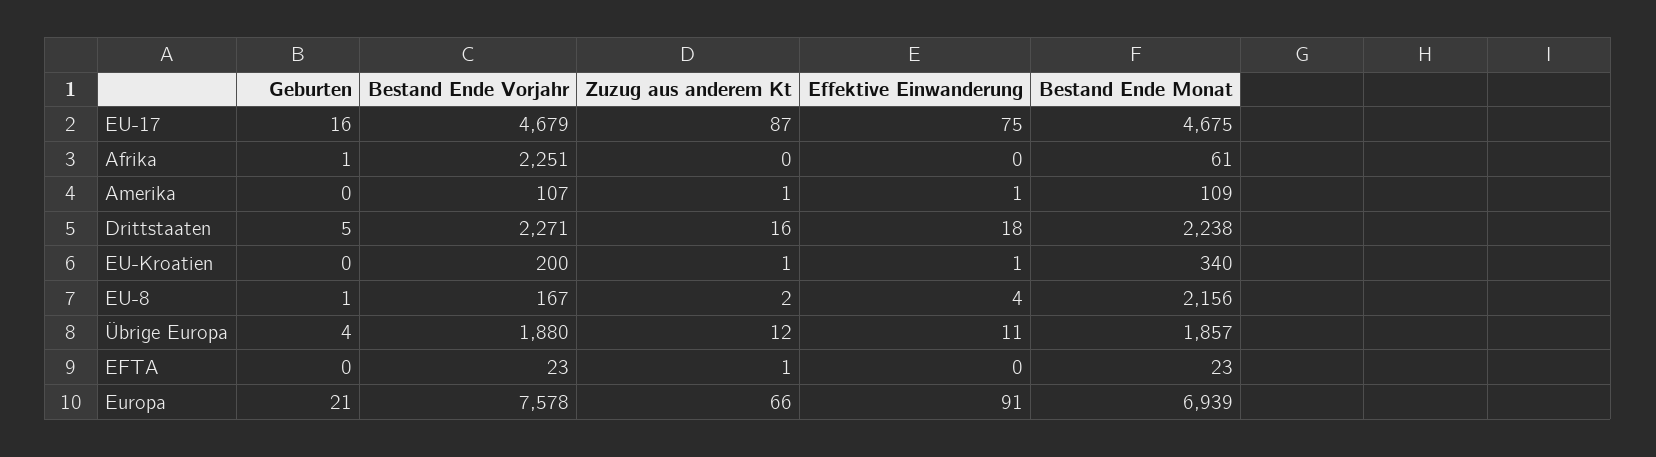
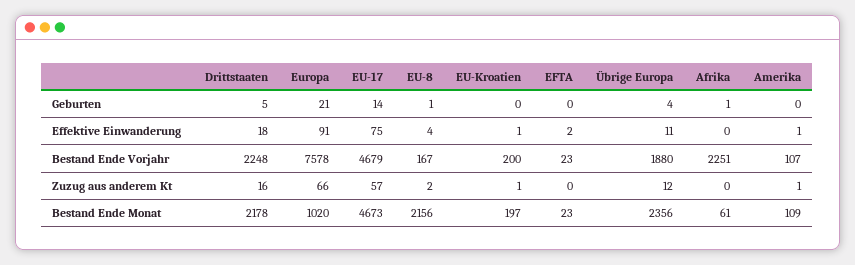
  {
    "Geburten": {
-     "EU-17": 16,
+     "EU-17": 14,
      "Afrika": 1,
      "Amerika": 0,
      "Drittstaaten": 5,
      "EU-Kroatien": 0,
      "EU-8": 1,
      "Übrige Europa": 4,
      "EFTA": 0,
      "Europa": 21
    },
    "Bestand Ende Vorjahr": {
      "EU-17": 4679,
      "Afrika": 2251,
      "Amerika": 107,
-     "Drittstaaten": 2271,
+     "Drittstaaten": 2248,
      "EU-Kroatien": 200,
      "EU-8": 167,
      "Übrige Europa": 1880,
      "EFTA": 23,
      "Europa": 7578
    },
    "Zuzug aus anderem Kt": {
-     "EU-17": 87,
+     "EU-17": 57,
      "Afrika": 0,
      "Amerika": 1,
      "Drittstaaten": 16,
      "EU-Kroatien": 1,
      "EU-8": 2,
      "Übrige Europa": 12,
-     "EFTA": 1,
+     "EFTA": 0,
      "Europa": 66
    },
    "Effektive Einwanderung": {
      "EU-17": 75,
      "Afrika": 0,
      "Amerika": 1,
      "Drittstaaten": 18,
      "EU-Kroatien": 1,
      "EU-8": 4,
      "Übrige Europa": 11,
-     "EFTA": 0,
+     "EFTA": 2,
      "Europa": 91
    },
    "Bestand Ende Monat": {
-     "EU-17": 4675,
+     "EU-17": 4673,
      "Afrika": 61,
      "Amerika": 109,
-     "Drittstaaten": 2238,
+     "Drittstaaten": 2178,
-     "EU-Kroatien": 340,
+     "EU-Kroatien": 197,
      "EU-8": 2156,
-     "Übrige Europa": 1857,
+     "Übrige Europa": 2356,
      "EFTA": 23,
-     "Europa": 6939
+     "Europa": 1020
    }
  }

